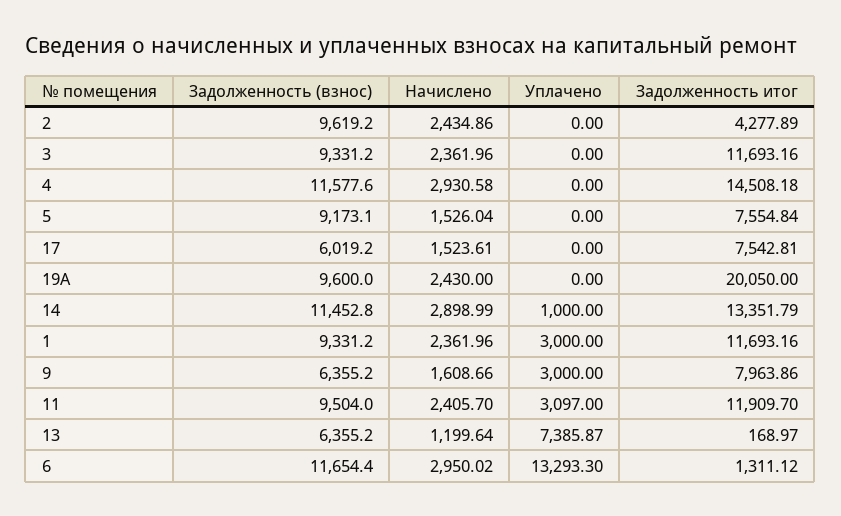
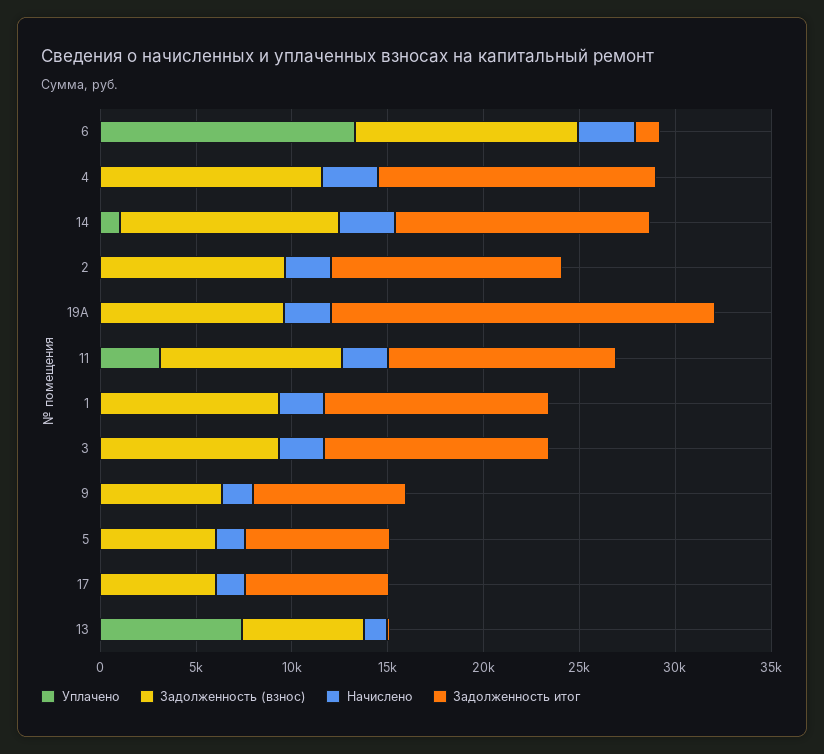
  {
    "Задолженность (взнос)": {
      "2": 9619.2,
      "3": 9331.2,
      "4": 11577.6,
-     "5": 9173.1,
+     "5": 6000,
      "17": 6019.2,
      "19А": 9600,
      "14": 11452.8,
      "1": 9331.2,
      "9": 6355.2,
      "11": 9504,
      "13": 6355.2,
      "6": 11654.4
    },
    "Начислено": {
      "2": 2434.86,
      "3": 2361.96,
      "4": 2930.58,
      "5": 1526.04,
      "17": 1523.61,
      "19А": 2430,
      "14": 2898.99,
      "1": 2361.96,
      "9": 1608.66,
      "11": 2405.7,
      "13": 1199.64,
      "6": 2950.02
    },
    "Уплачено": {
      "2": 0,
      "3": 0,
      "4": 0,
      "5": 0,
      "17": 0,
      "19А": 0,
      "14": 1000,
-     "1": 3000,
+     "1": 0,
-     "9": 3000,
+     "9": 0,
      "11": 3097,
      "13": 7385.87,
      "6": 13293.3
    },
    "Задолженность итог": {
-     "2": 4277.89,
+     "2": 12000,
      "3": 11693.16,
      "4": 14508.18,
      "5": 7554.84,
      "17": 7542.81,
      "19А": 20050,
      "14": 13351.79,
      "1": 11693.16,
      "9": 7963.86,
      "11": 11909.7,
      "13": 168.97,
      "6": 1311.12
    }
  }

